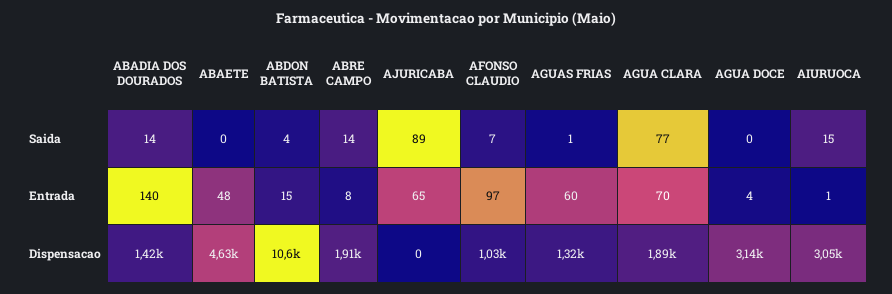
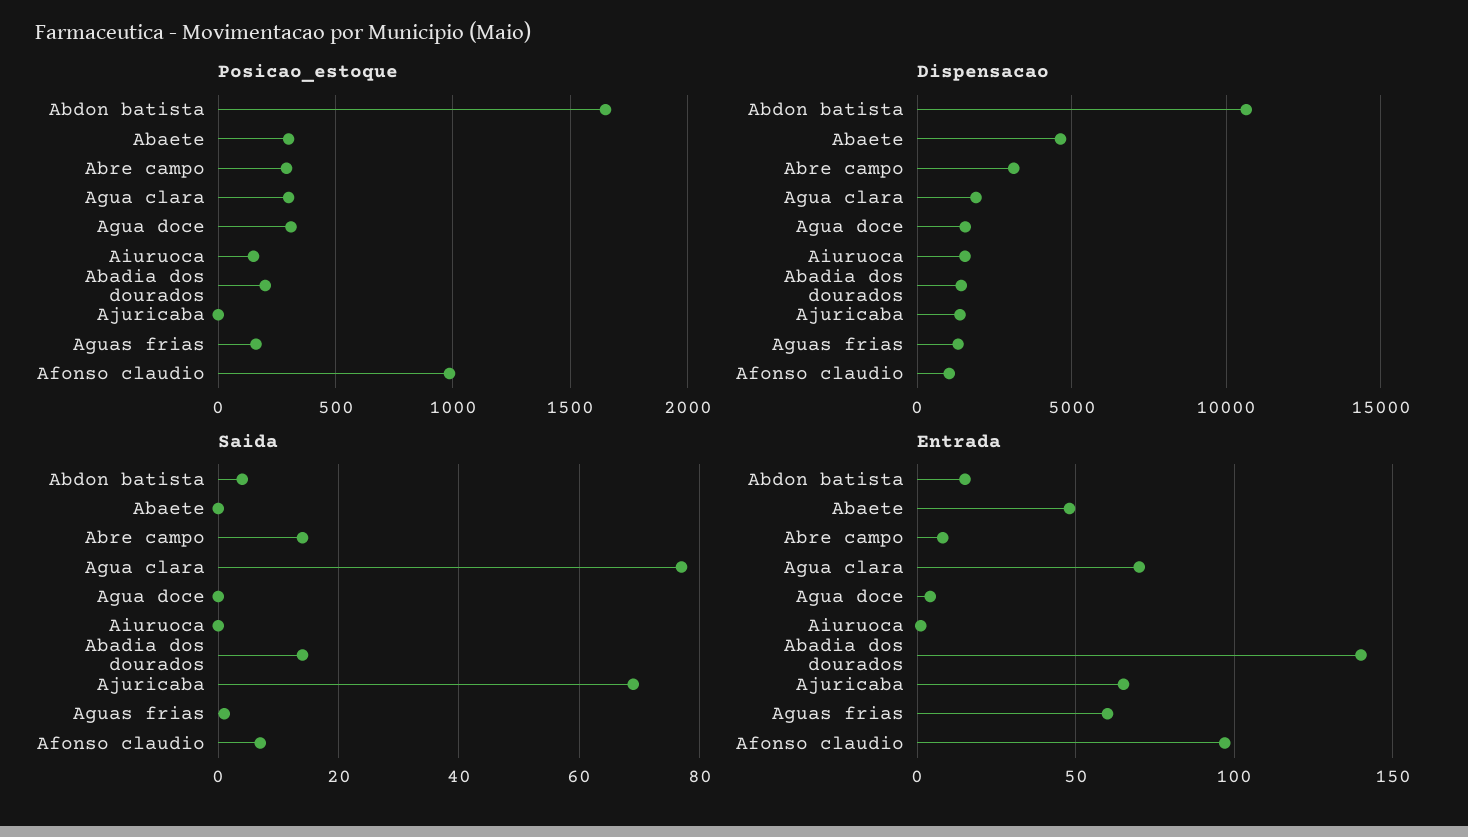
  {
    "Saida": {
      "ABADIA DOS DOURADOS": 14,
      "ABAETE": 0,
      "ABDON BATISTA": 4,
      "ABRE CAMPO": 14,
-     "AJURICABA": 89,
+     "AJURICABA": 70,
      "AFONSO CLAUDIO": 7,
      "AGUAS FRIAS": 1,
      "AGUA CLARA": 77,
      "AGUA DOCE": 0,
-     "AIURUOCA": 15
+     "AIURUOCA": 0
    },
    "Entrada": {
      "ABADIA DOS DOURADOS": 140,
      "ABAETE": 48,
      "ABDON BATISTA": 15,
      "ABRE CAMPO": 8,
      "AJURICABA": 65,
      "AFONSO CLAUDIO": 97,
      "AGUAS FRIAS": 60,
      "AGUA CLARA": 70,
      "AGUA DOCE": 4,
      "AIURUOCA": 1
    },
    "Dispensacao": {
      "ABADIA DOS DOURADOS": 1420,
      "ABAETE": 4630,
      "ABDON BATISTA": 10600,
-     "ABRE CAMPO": 1910,
+     "ABRE CAMPO": 3000,
-     "AJURICABA": 0,
+     "AJURICABA": 1500,
      "AFONSO CLAUDIO": 1030,
      "AGUAS FRIAS": 1320,
      "AGUA CLARA": 1890,
-     "AGUA DOCE": 3140,
+     "AGUA DOCE": 1500,
-     "AIURUOCA": 3050
+     "AIURUOCA": 1500
-   }
+   },
+   "Posicao_estoque": {
+     "ABDON BATISTA": 1650,
+     "ABAETE": 300,
+     "ABRE CAMPO": 300,
+     "AGUA CLARA": 300,
+     "AGUA DOCE": 300,
+     "AIURUOCA": 150,
+     "ABADIA DOS DOURADOS": 200,
+     "AJURICABA": 0,
+     "AGUAS FRIAS": 150,
+     "AFONSO CLAUDIO": 1000
+   }
  }

